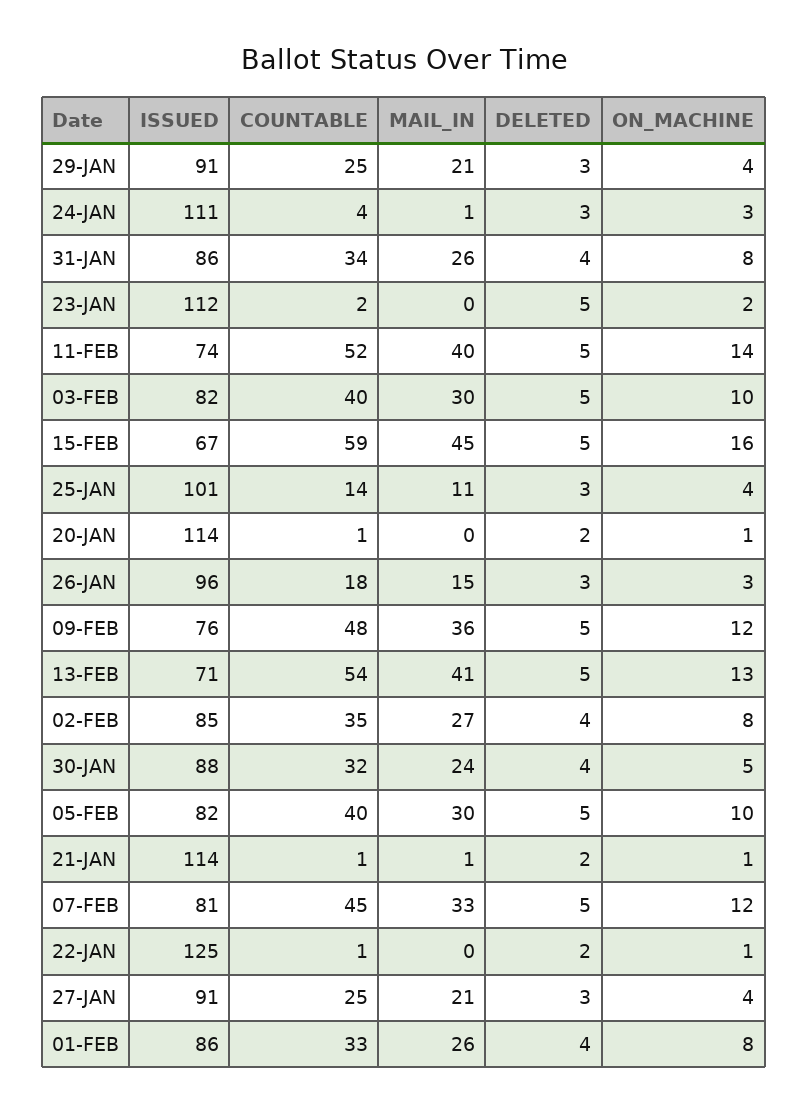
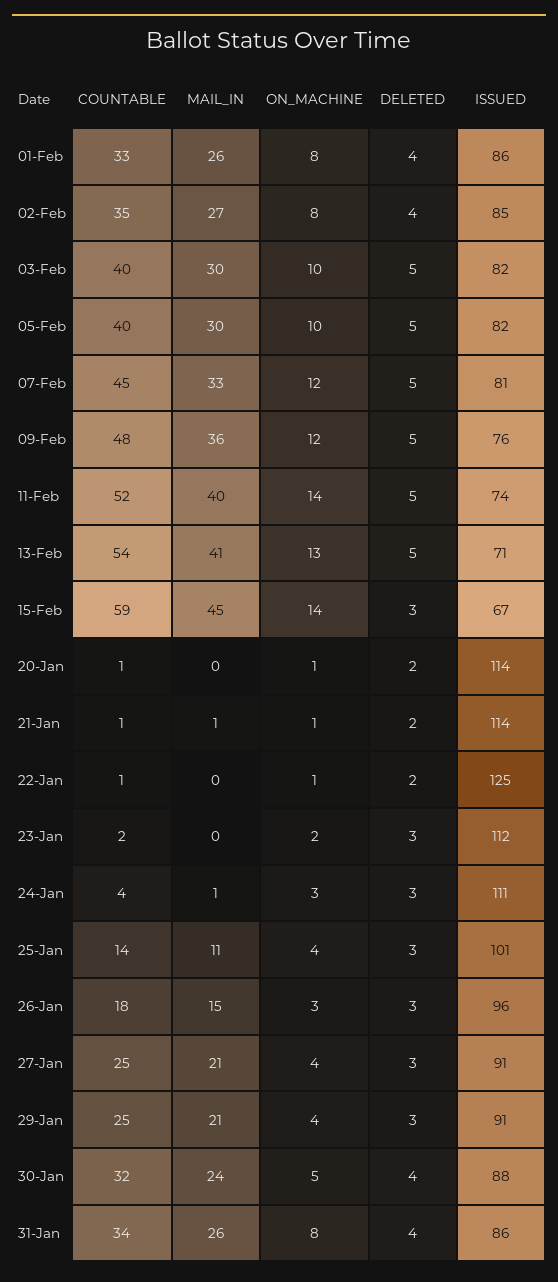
  {
    "ISSUED": {
      "29-JAN": 91,
      "24-JAN": 111,
      "31-JAN": 86,
      "23-JAN": 112,
      "11-FEB": 74,
      "03-FEB": 82,
      "15-FEB": 67,
      "25-JAN": 101,
      "20-JAN": 114,
      "26-JAN": 96,
      "09-FEB": 76,
      "13-FEB": 71,
      "02-FEB": 85,
      "30-JAN": 88,
      "05-FEB": 82,
      "21-JAN": 114,
      "07-FEB": 81,
      "22-JAN": 125,
      "27-JAN": 91,
      "01-FEB": 86
    },
    "COUNTABLE": {
      "29-JAN": 25,
      "24-JAN": 4,
      "31-JAN": 34,
      "23-JAN": 2,
      "11-FEB": 52,
      "03-FEB": 40,
      "15-FEB": 59,
      "25-JAN": 14,
      "20-JAN": 1,
      "26-JAN": 18,
      "09-FEB": 48,
      "13-FEB": 54,
      "02-FEB": 35,
      "30-JAN": 32,
      "05-FEB": 40,
      "21-JAN": 1,
      "07-FEB": 45,
      "22-JAN": 1,
      "27-JAN": 25,
      "01-FEB": 33
    },
    "MAIL_IN": {
      "29-JAN": 21,
      "24-JAN": 1,
      "31-JAN": 26,
      "23-JAN": 0,
      "11-FEB": 40,
      "03-FEB": 30,
      "15-FEB": 45,
      "25-JAN": 11,
      "20-JAN": 0,
      "26-JAN": 15,
      "09-FEB": 36,
      "13-FEB": 41,
      "02-FEB": 27,
      "30-JAN": 24,
      "05-FEB": 30,
      "21-JAN": 1,
      "07-FEB": 33,
      "22-JAN": 0,
      "27-JAN": 21,
      "01-FEB": 26
    },
    "DELETED": {
      "29-JAN": 3,
      "24-JAN": 3,
      "31-JAN": 4,
-     "23-JAN": 5,
+     "23-JAN": 3,
      "11-FEB": 5,
      "03-FEB": 5,
-     "15-FEB": 5,
+     "15-FEB": 3,
      "25-JAN": 3,
      "20-JAN": 2,
      "26-JAN": 3,
      "09-FEB": 5,
      "13-FEB": 5,
      "02-FEB": 4,
      "30-JAN": 4,
      "05-FEB": 5,
      "21-JAN": 2,
      "07-FEB": 5,
      "22-JAN": 2,
      "27-JAN": 3,
      "01-FEB": 4
    },
    "ON_MACHINE": {
      "29-JAN": 4,
      "24-JAN": 3,
      "31-JAN": 8,
      "23-JAN": 2,
      "11-FEB": 14,
      "03-FEB": 10,
-     "15-FEB": 16,
+     "15-FEB": 14,
      "25-JAN": 4,
      "20-JAN": 1,
      "26-JAN": 3,
      "09-FEB": 12,
      "13-FEB": 13,
      "02-FEB": 8,
      "30-JAN": 5,
      "05-FEB": 10,
      "21-JAN": 1,
      "07-FEB": 12,
      "22-JAN": 1,
      "27-JAN": 4,
      "01-FEB": 8
    }
  }

